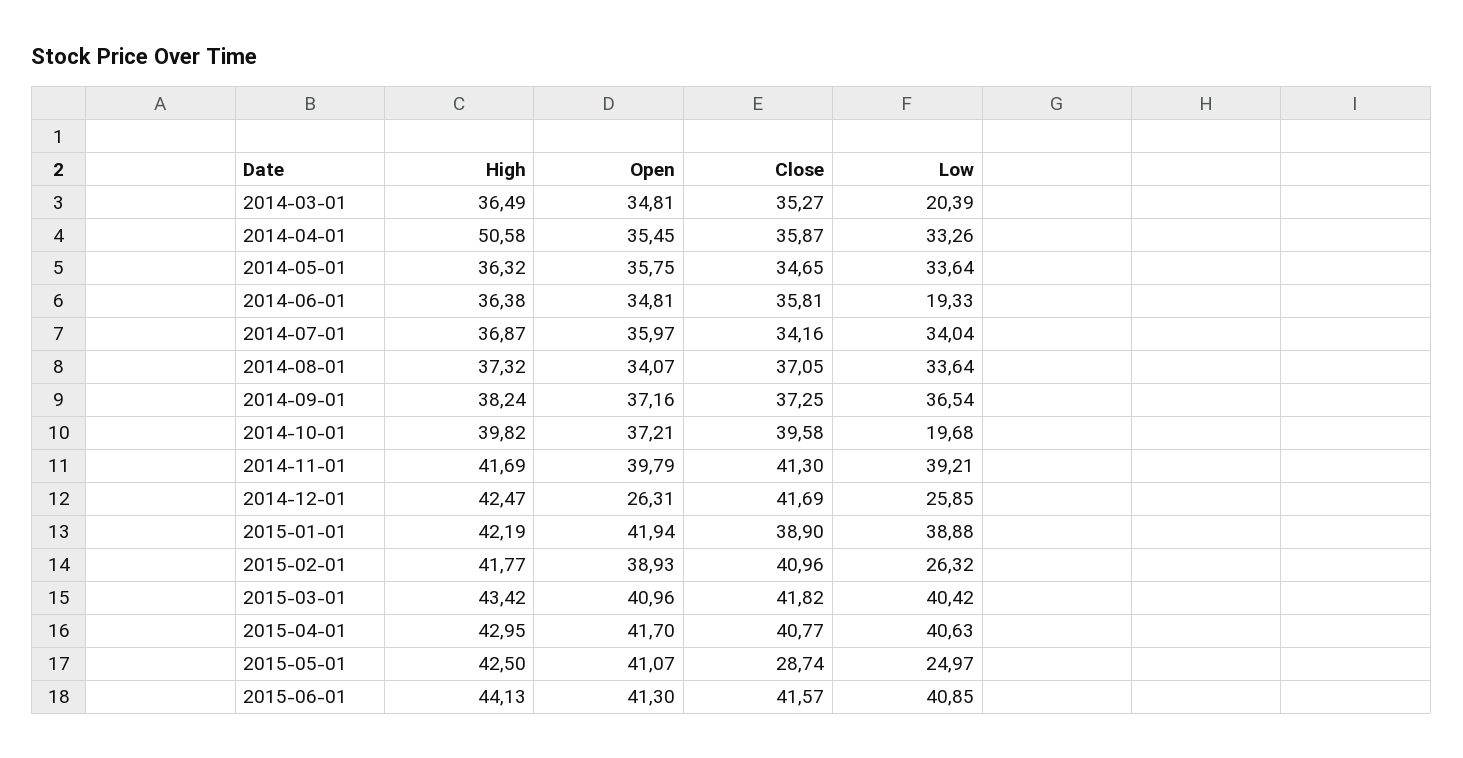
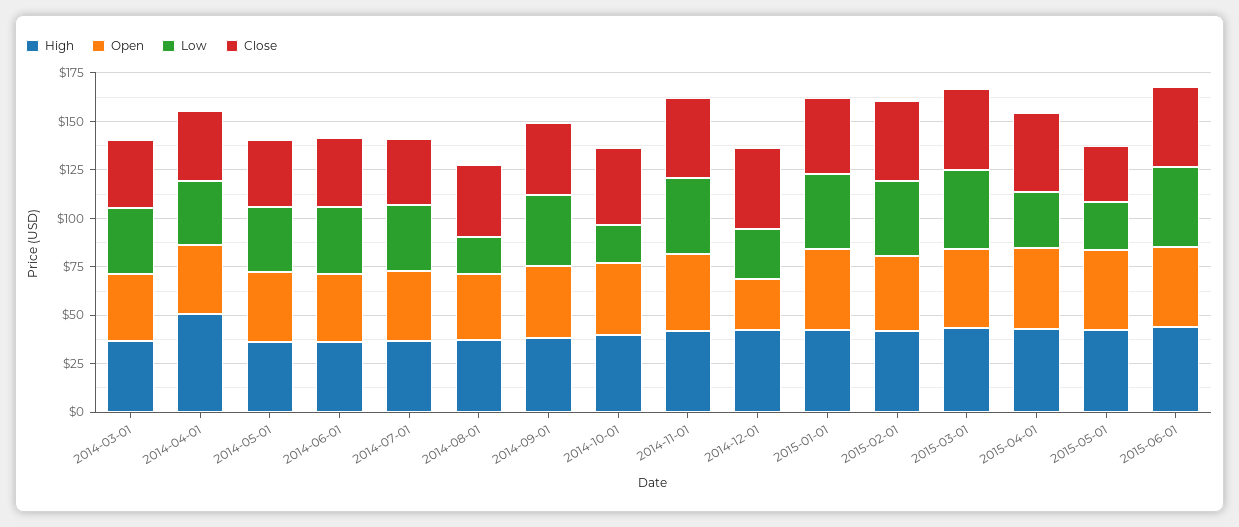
  {
    "High": {
      "2014-03-01": 36.49,
      "2014-04-01": 50.58,
      "2014-05-01": 36.32,
      "2014-06-01": 36.38,
      "2014-07-01": 36.87,
      "2014-08-01": 37.32,
      "2014-09-01": 38.24,
      "2014-10-01": 39.82,
      "2014-11-01": 41.69,
      "2014-12-01": 42.47,
      "2015-01-01": 42.19,
      "2015-02-01": 41.77,
      "2015-03-01": 43.42,
      "2015-04-01": 42.95,
      "2015-05-01": 42.5,
      "2015-06-01": 44.13
    },
    "Open": {
      "2014-03-01": 34.81,
      "2014-04-01": 35.45,
      "2014-05-01": 35.75,
      "2014-06-01": 34.81,
      "2014-07-01": 35.97,
      "2014-08-01": 34.07,
      "2014-09-01": 37.16,
      "2014-10-01": 37.21,
      "2014-11-01": 39.79,
      "2014-12-01": 26.31,
      "2015-01-01": 41.94,
      "2015-02-01": 38.93,
      "2015-03-01": 40.96,
      "2015-04-01": 41.7,
      "2015-05-01": 41.07,
      "2015-06-01": 41.3
    },
    "Close": {
      "2014-03-01": 35.27,
      "2014-04-01": 35.87,
      "2014-05-01": 34.65,
      "2014-06-01": 35.81,
      "2014-07-01": 34.16,
      "2014-08-01": 37.05,
      "2014-09-01": 37.25,
      "2014-10-01": 39.58,
      "2014-11-01": 41.3,
      "2014-12-01": 41.69,
      "2015-01-01": 38.9,
      "2015-02-01": 40.96,
      "2015-03-01": 41.82,
      "2015-04-01": 40.77,
      "2015-05-01": 28.74,
      "2015-06-01": 41.57
    },
    "Low": {
-     "2014-03-01": 20.39,
+     "2014-03-01": 35,
      "2014-04-01": 33.26,
      "2014-05-01": 33.64,
-     "2014-06-01": 19.33,
+     "2014-06-01": 35,
      "2014-07-01": 34.04,
-     "2014-08-01": 33.64,
+     "2014-08-01": 20,
      "2014-09-01": 36.54,
      "2014-10-01": 19.68,
      "2014-11-01": 39.21,
      "2014-12-01": 25.85,
      "2015-01-01": 38.88,
-     "2015-02-01": 26.32,
+     "2015-02-01": 40,
      "2015-03-01": 40.42,
-     "2015-04-01": 40.63,
+     "2015-04-01": 30,
      "2015-05-01": 24.97,
      "2015-06-01": 40.85
    }
  }

